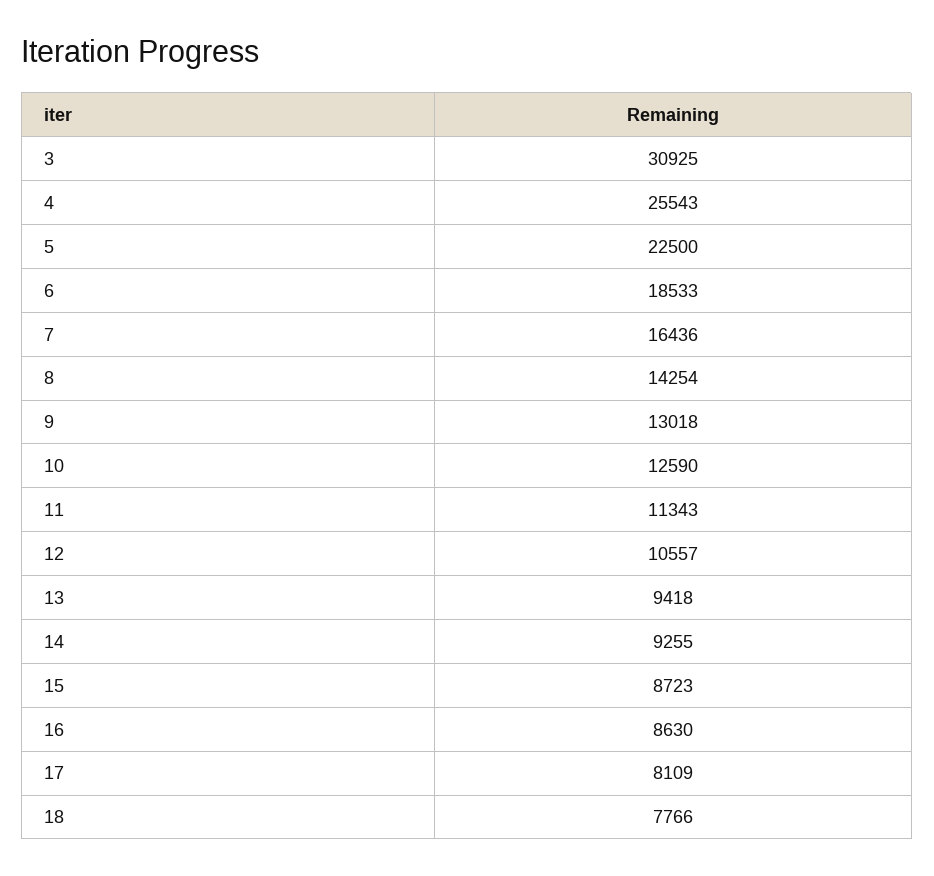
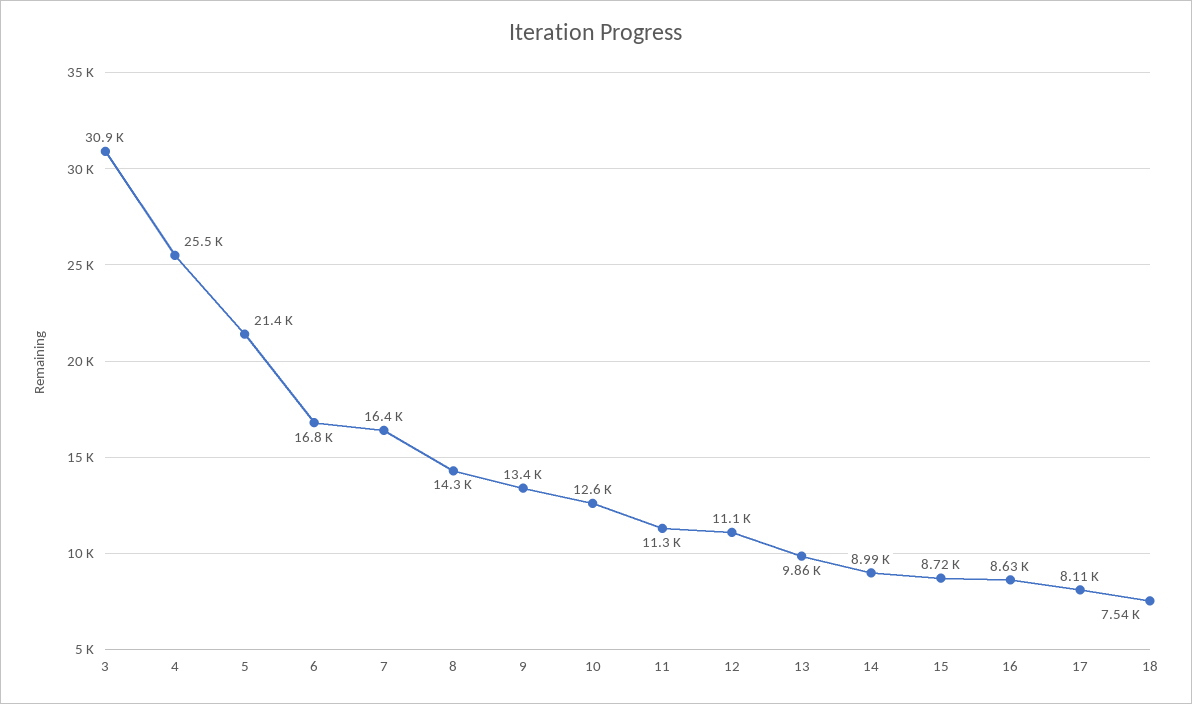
  {
    "3": 30925,
    "4": 25543,
-   "5": 22500,
+   "5": 21400,
-   "6": 18533,
+   "6": 16800,
    "7": 16436,
    "8": 14254,
-   "9": 13018,
+   "9": 13400,
    "10": 12590,
    "11": 11343,
-   "12": 10557,
+   "12": 11100,
-   "13": 9418,
+   "13": 9860,
-   "14": 9255,
+   "14": 8990,
    "15": 8723,
    "16": 8630,
    "17": 8109,
-   "18": 7766
+   "18": 7540
  }

